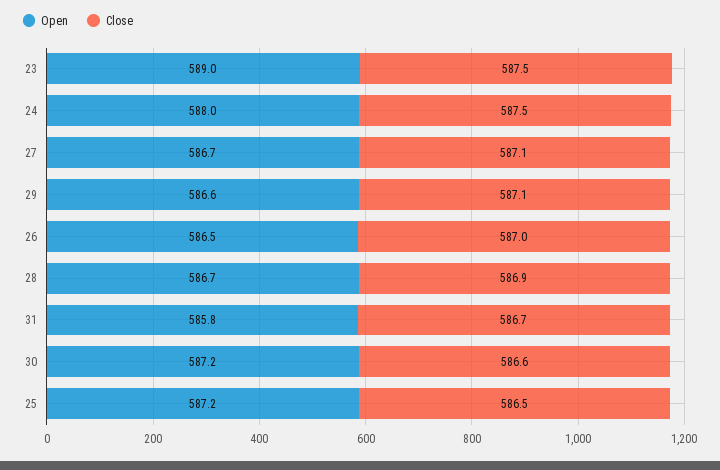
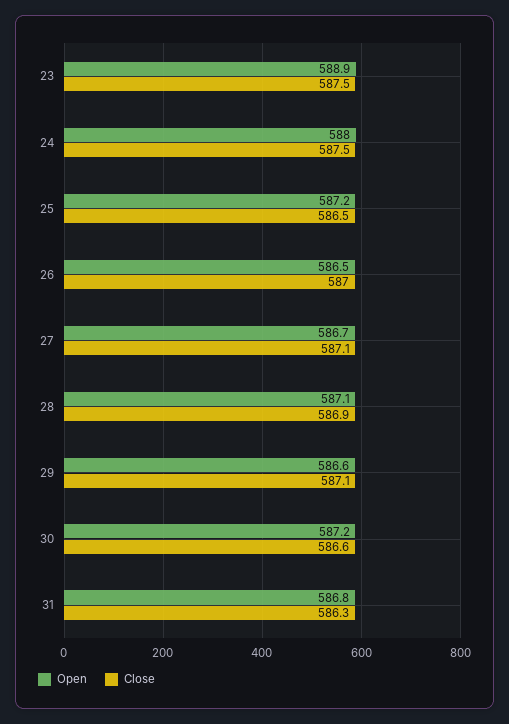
  {
    "Open": {
-     "23": 589,
+     "23": 588.9,
      "24": 588,
      "27": 586.7,
      "29": 586.6,
      "26": 586.5,
-     "28": 586.7,
+     "28": 587.1,
-     "31": 585.8,
+     "31": 586.8,
      "30": 587.2,
      "25": 587.2
    },
    "Close": {
      "23": 587.5,
      "24": 587.5,
      "27": 587.1,
      "29": 587.1,
      "26": 587,
      "28": 586.9,
-     "31": 586.7,
+     "31": 586.3,
      "30": 586.6,
      "25": 586.5
    }
  }

